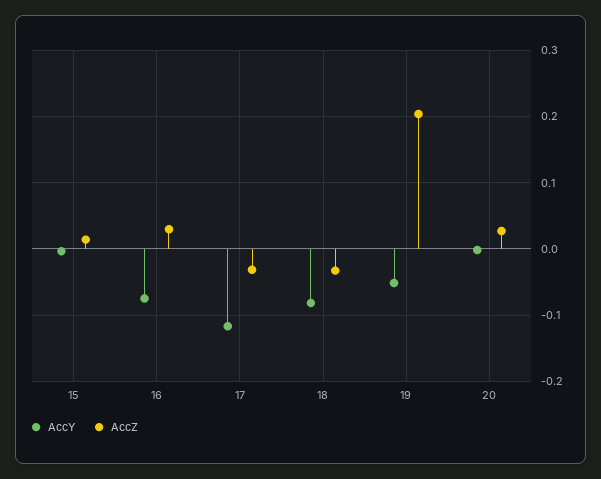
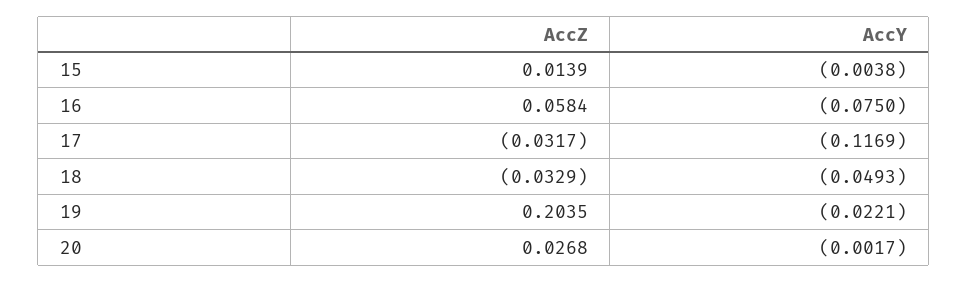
  {
    "AccY": {
      "15": -0.0038,
      "16": -0.075,
      "17": -0.1169,
-     "18": -0.08,
+     "18": -0.0493,
-     "19": -0.05,
+     "19": -0.0221,
      "20": -0.0017
    },
    "AccZ": {
      "15": 0.0139,
-     "16": 0.03,
+     "16": 0.0584,
      "17": -0.0317,
      "18": -0.0329,
      "19": 0.2035,
      "20": 0.0268
    }
  }

